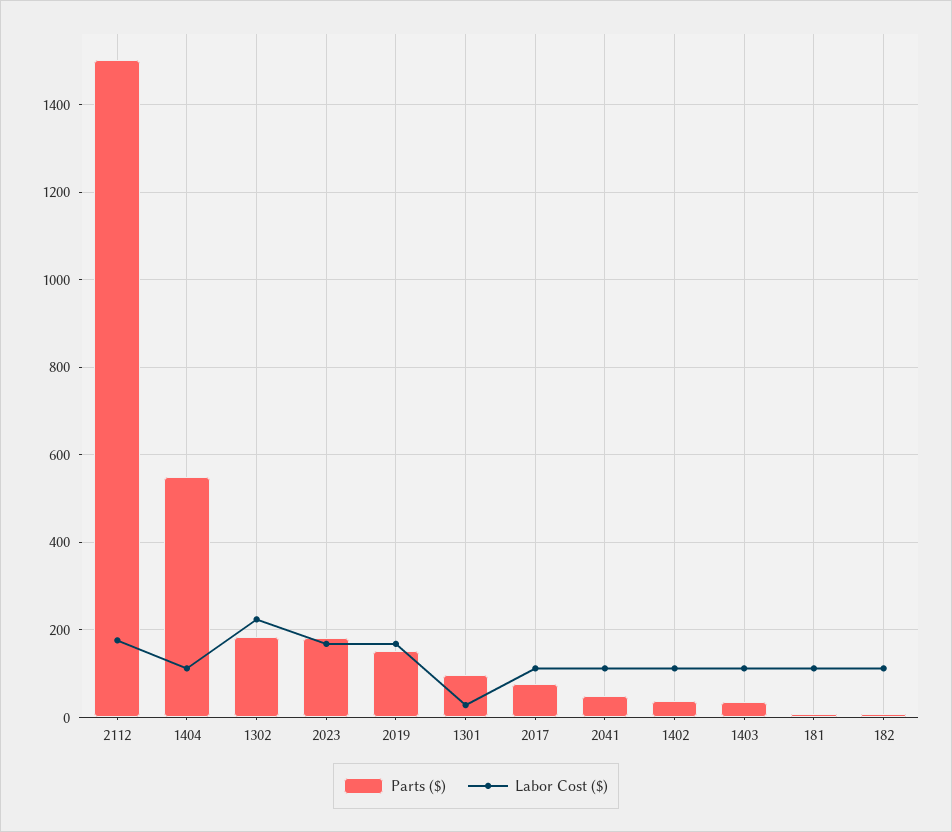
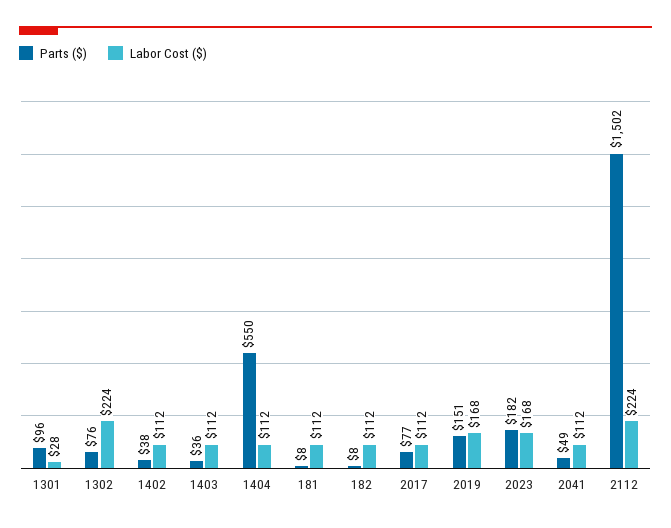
  {
    "Parts ($)": {
      "2112": 1502,
      "1404": 550,
-     "1302": 180,
+     "1302": 76,
      "2023": 182,
      "2019": 151,
      "1301": 96,
      "2017": 77,
      "2041": 49,
      "1402": 38,
      "1403": 36,
      "181": 8,
      "182": 8
    },
    "Labor Cost ($)": {
-     "2112": 180,
+     "2112": 224,
      "1404": 112,
      "1302": 224,
      "2023": 168,
      "2019": 168,
      "1301": 28,
      "2017": 112,
      "2041": 112,
      "1402": 112,
      "1403": 112,
      "181": 112,
      "182": 112
    }
  }

